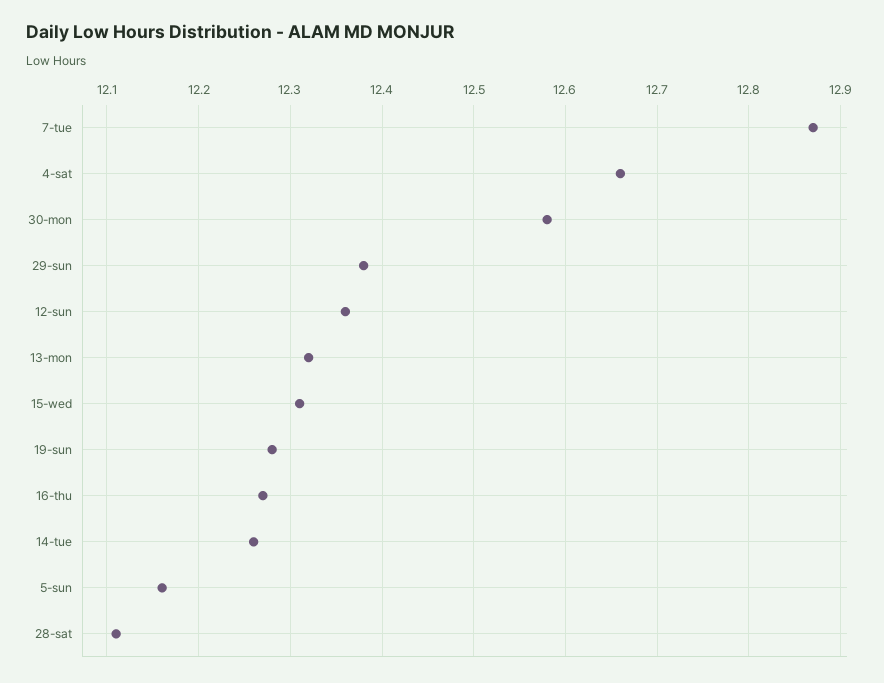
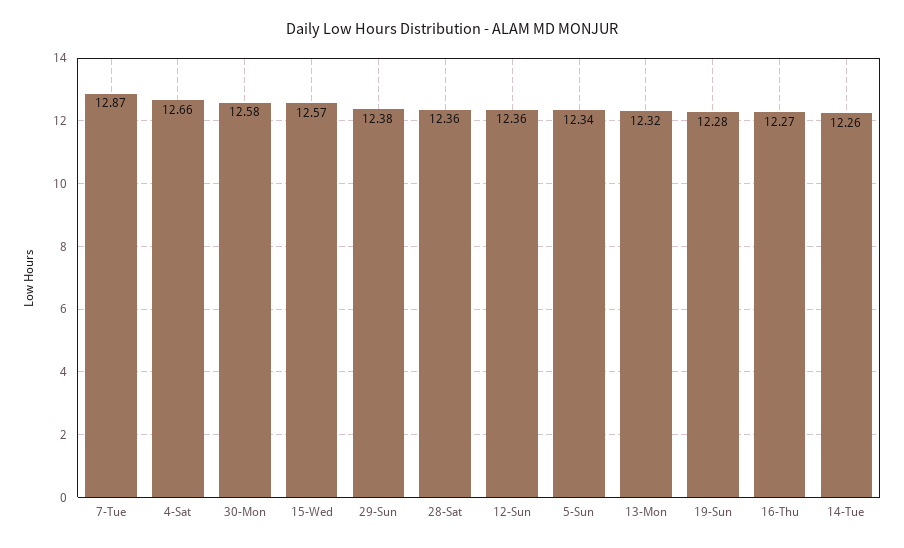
  {
    "7-tue": 12.87,
    "4-sat": 12.66,
    "30-mon": 12.58,
    "29-sun": 12.38,
    "12-sun": 12.36,
    "13-mon": 12.32,
-   "15-wed": 12.31,
+   "15-wed": 12.57,
    "19-sun": 12.28,
    "16-thu": 12.27,
    "14-tue": 12.26,
-   "5-sun": 12.16,
+   "5-sun": 12.34,
-   "28-sat": 12.11
+   "28-sat": 12.36
  }

